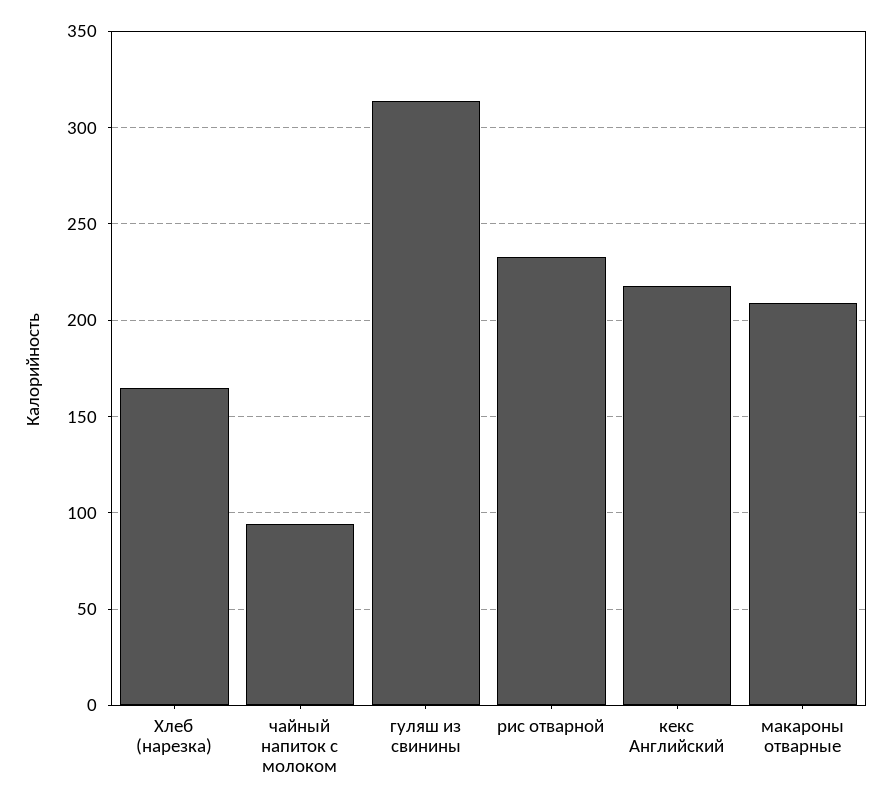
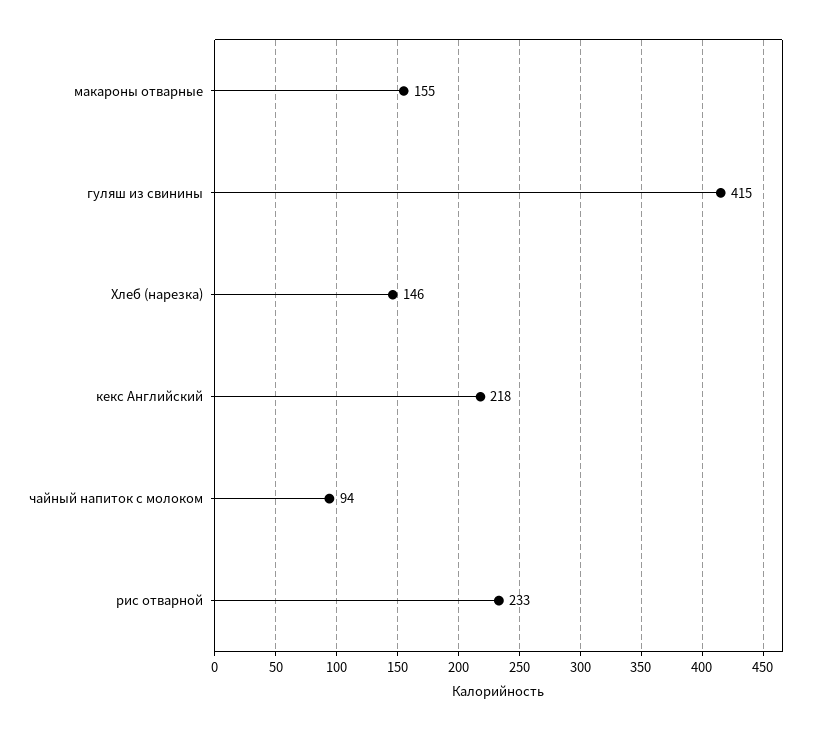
  {
-   "Хлеб (нарезка)": 165,
+   "Хлеб (нарезка)": 146,
    "чайный напиток с молоком": 94,
-   "гуляш из свинины": 315,
+   "гуляш из свинины": 415,
    "рис отварной": 233,
    "кекс Английский": 218,
-   "макароны отварные": 210
+   "макароны отварные": 155
  }

